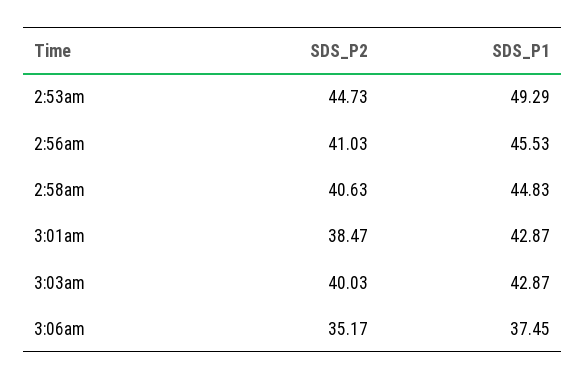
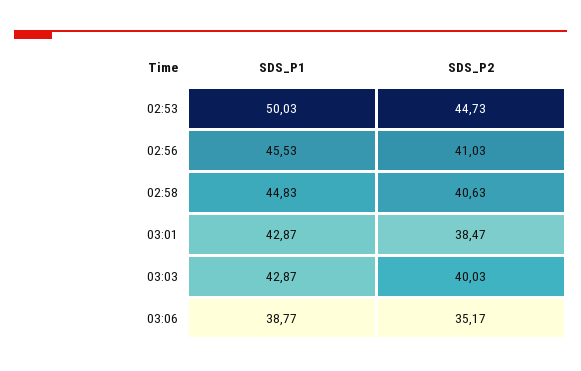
  {
    "SDS_P2": {
      "2:53am": 44.73,
      "2:56am": 41.03,
      "2:58am": 40.63,
      "3:01am": 38.47,
      "3:03am": 40.03,
      "3:06am": 35.17
    },
    "SDS_P1": {
-     "2:53am": 49.29,
+     "2:53am": 50.03,
      "2:56am": 45.53,
      "2:58am": 44.83,
      "3:01am": 42.87,
      "3:03am": 42.87,
-     "3:06am": 37.45
+     "3:06am": 38.77
    }
  }

